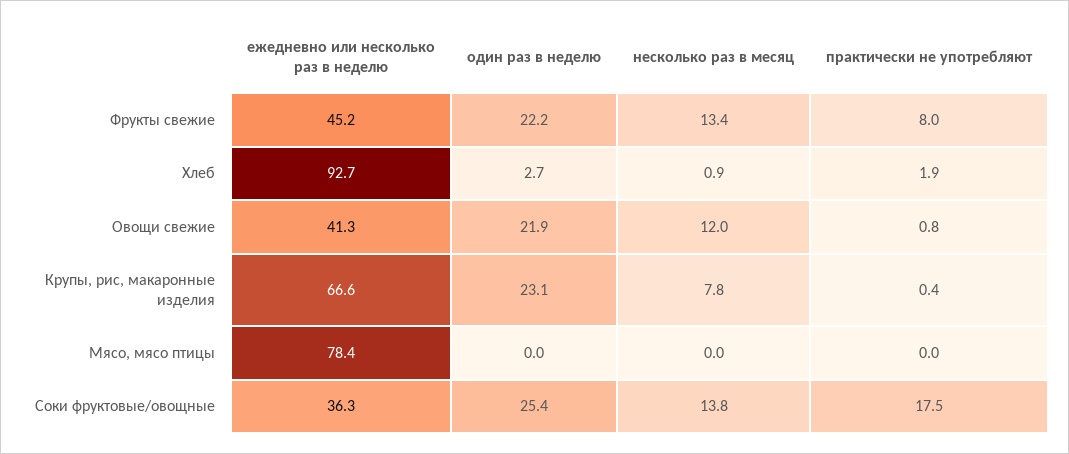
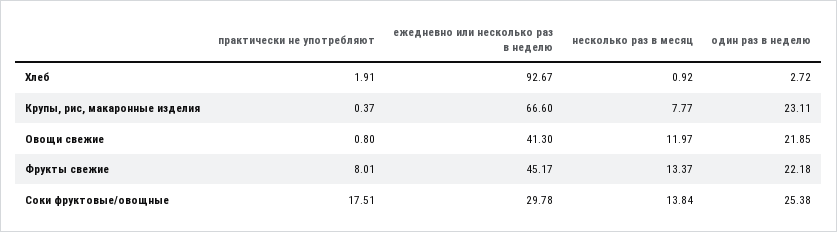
  {
    "ежедневно или несколько раз в неделю": {
      "Фрукты свежие": 45.17,
      "Хлеб": 92.67,
      "Овощи свежие": 41.3,
      "Крупы, рис, макаронные изделия": 66.6,
-     "Мясо, мясо птицы": 78.4,
-     "Соки фруктовые/овощные": 36.3
+     "Соки фруктовые/овощные": 29.78
    },
    "один раз в неделю": {
      "Фрукты свежие": 22.18,
      "Хлеб": 2.72,
      "Овощи свежие": 21.85,
      "Крупы, рис, макаронные изделия": 23.11,
-     "Мясо, мясо птицы": 0,
      "Соки фруктовые/овощные": 25.38
    },
    "несколько раз в месяц": {
      "Фрукты свежие": 13.37,
      "Хлеб": 0.92,
      "Овощи свежие": 11.97,
      "Крупы, рис, макаронные изделия": 7.77,
-     "Мясо, мясо птицы": 0,
      "Соки фруктовые/овощные": 13.84
    },
    "практически не употребляют": {
      "Фрукты свежие": 8.01,
      "Хлеб": 1.91,
      "Овощи свежие": 0.8,
      "Крупы, рис, макаронные изделия": 0.37,
-     "Мясо, мясо птицы": 0,
      "Соки фруктовые/овощные": 17.51
    }
  }

